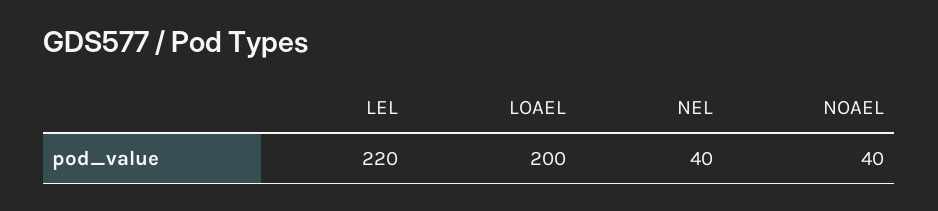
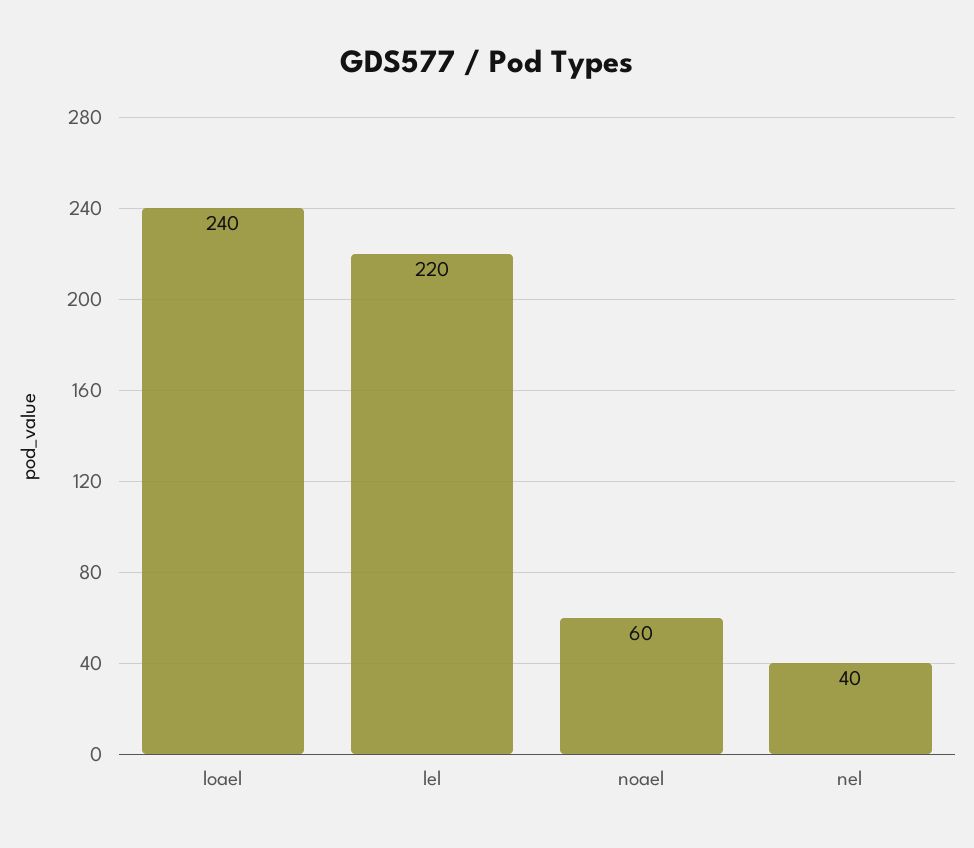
  {
    "LEL": 220,
-   "LOAEL": 200,
+   "LOAEL": 240,
    "NEL": 40,
-   "NOAEL": 40
+   "NOAEL": 60
  }

